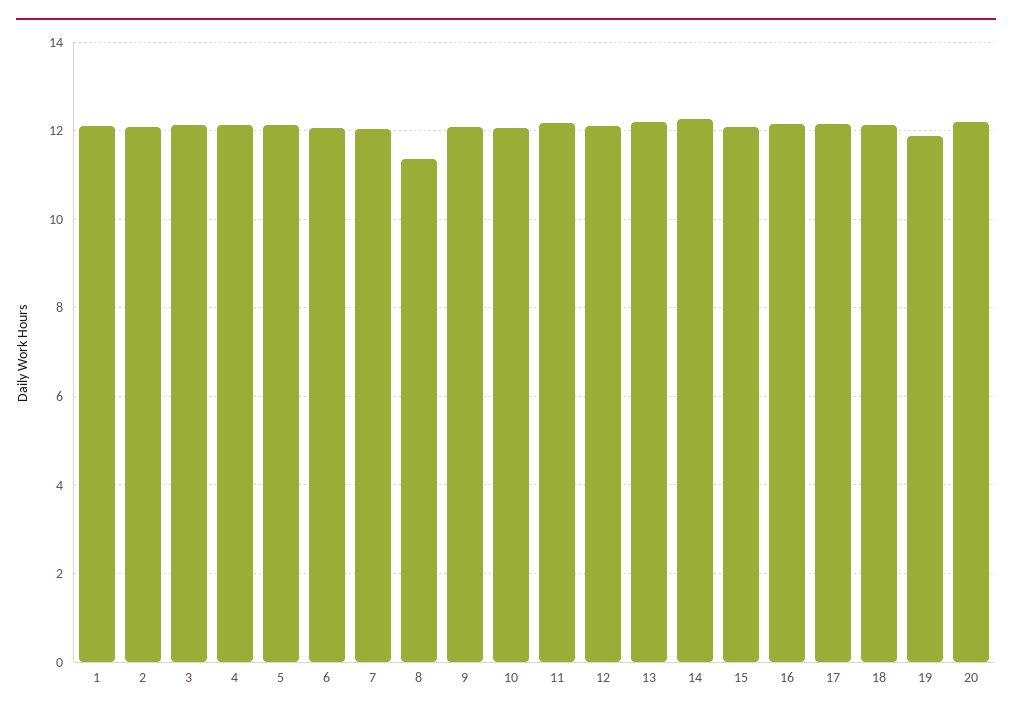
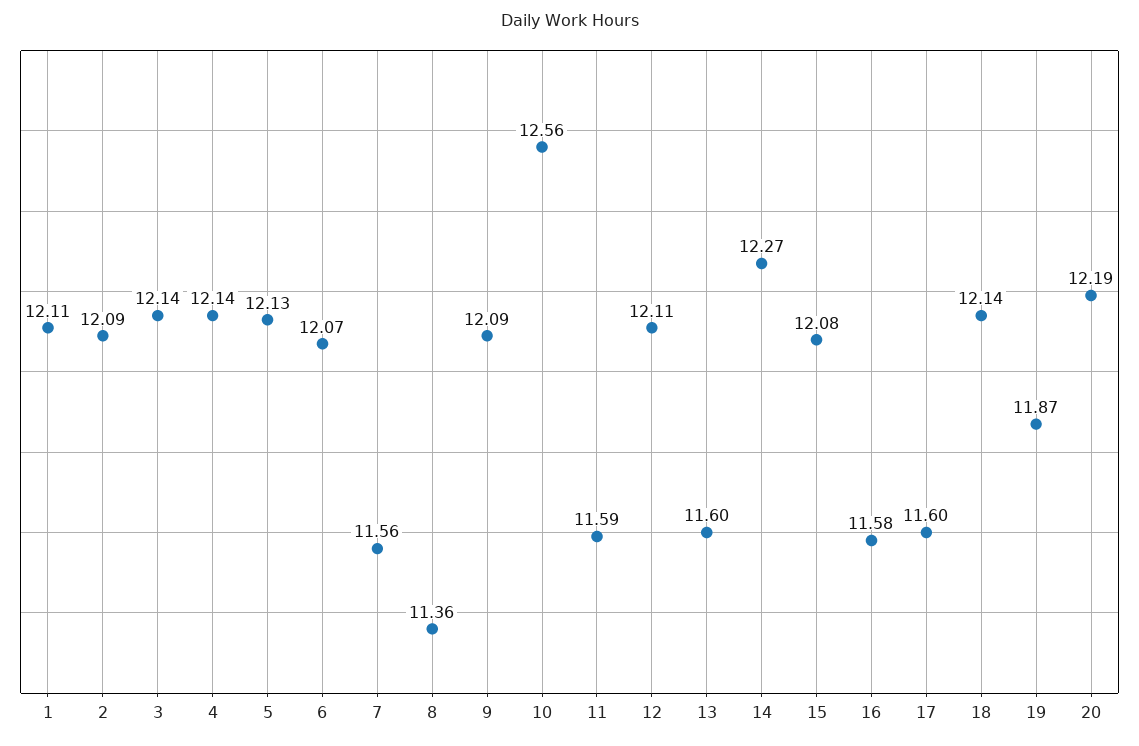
  {
    "1": 12.11,
    "2": 12.09,
    "3": 12.14,
    "4": 12.14,
    "5": 12.13,
    "6": 12.07,
-   "7": 12,
+   "7": 11.56,
    "8": 11.36,
    "9": 12.09,
-   "10": 12,
+   "10": 12.56,
-   "11": 12.2,
+   "11": 11.59,
    "12": 12.11,
-   "13": 12.2,
+   "13": 11.6,
    "14": 12.27,
    "15": 12.08,
-   "16": 12.2,
+   "16": 11.58,
-   "17": 12.2,
+   "17": 11.6,
    "18": 12.14,
    "19": 11.87,
    "20": 12.19
  }

